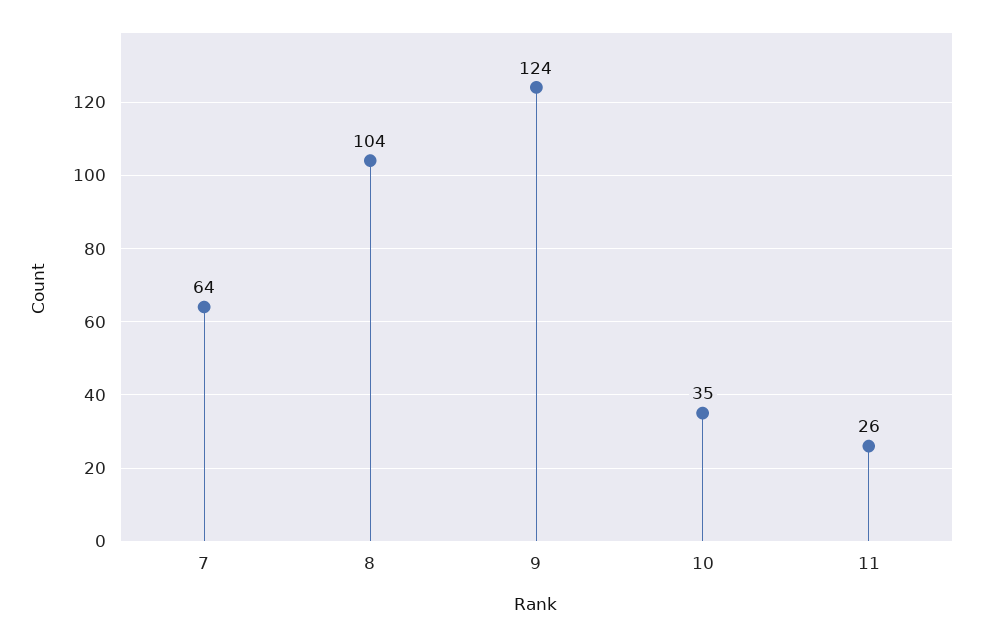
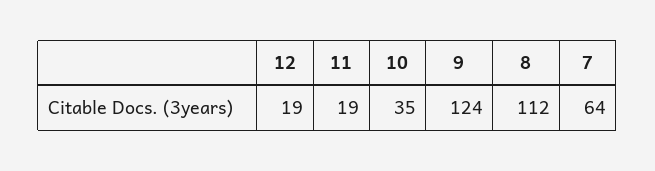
  {
    "7": 64,
-   "8": 104,
+   "8": 112,
    "9": 124,
    "10": 35,
-   "11": 26
+   "11": 19,
+   "12": 19
  }

